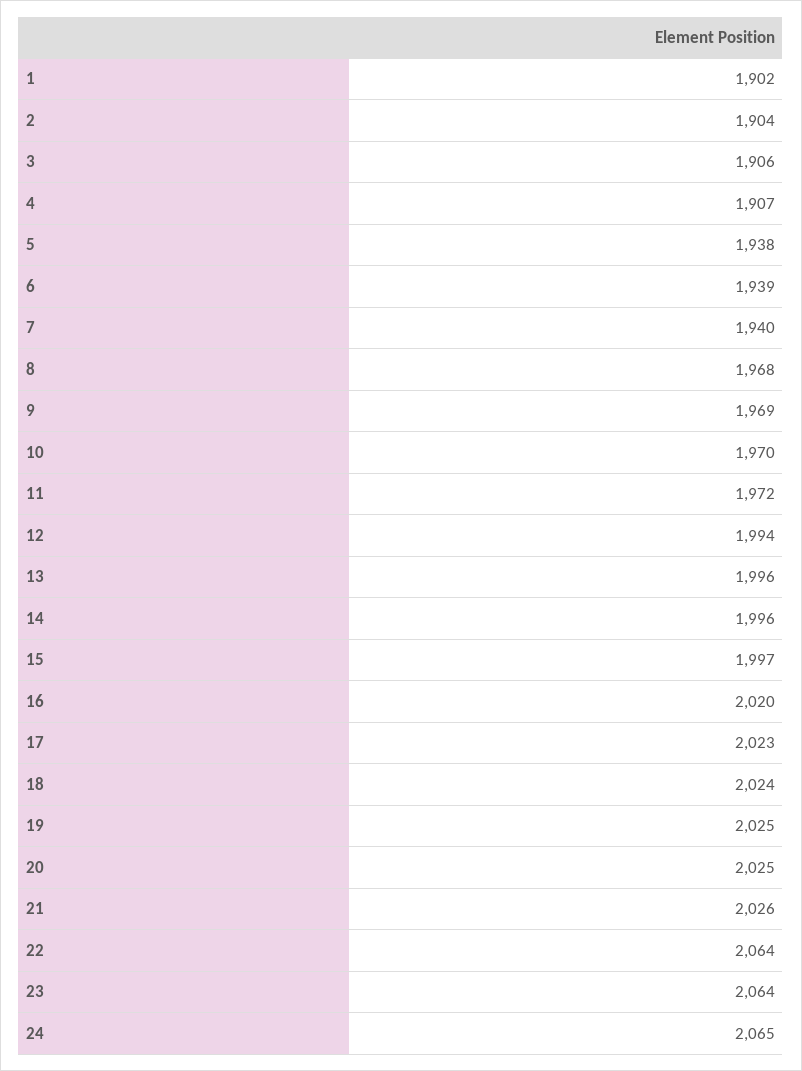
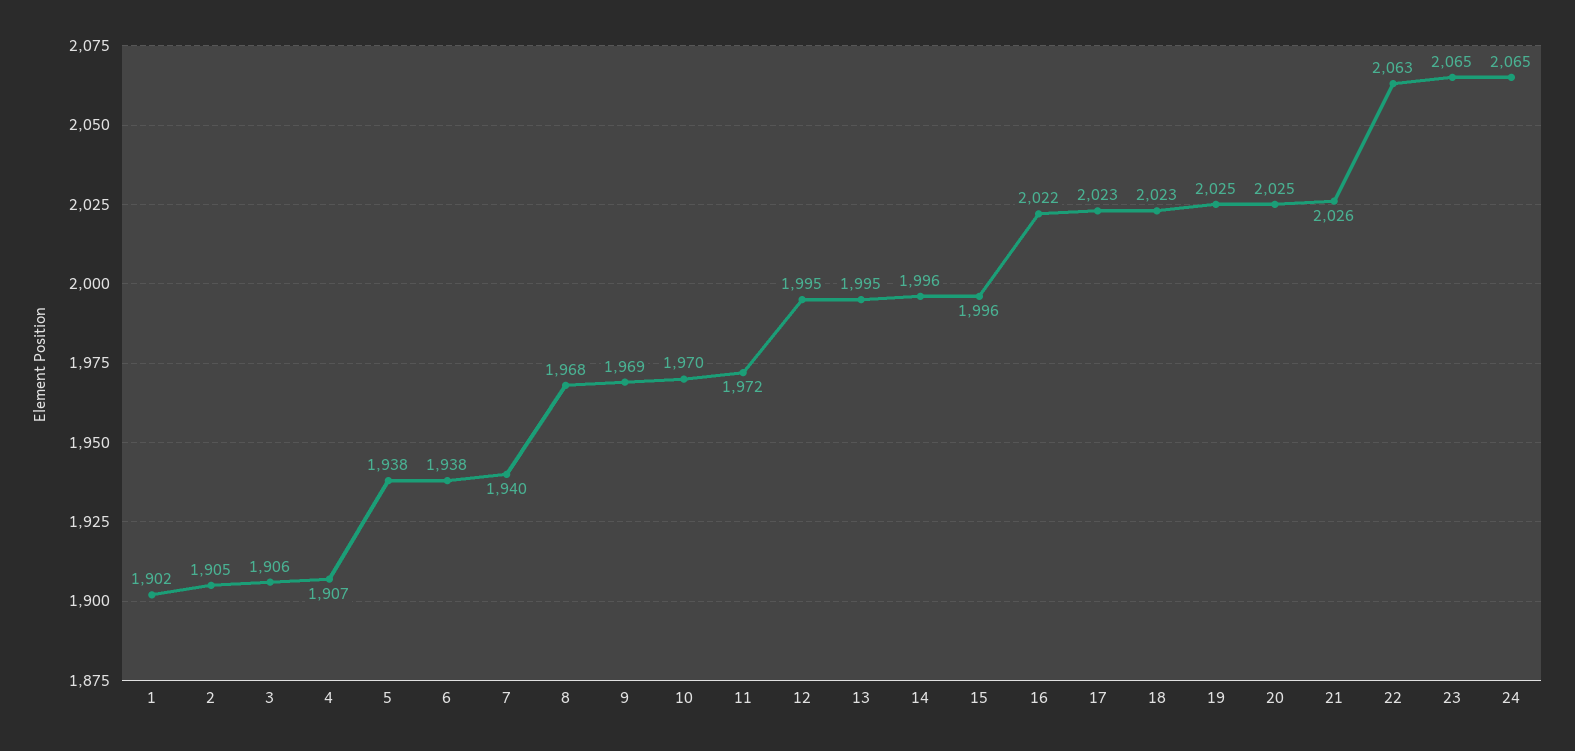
  {
    "1": 1902,
-   "2": 1904,
+   "2": 1905,
    "3": 1906,
    "4": 1907,
    "5": 1938,
-   "6": 1939,
+   "6": 1938,
    "7": 1940,
    "8": 1968,
    "9": 1969,
    "10": 1970,
    "11": 1972,
-   "12": 1994,
+   "12": 1995,
-   "13": 1996,
+   "13": 1995,
    "14": 1996,
-   "15": 1997,
+   "15": 1996,
-   "16": 2020,
+   "16": 2022,
    "17": 2023,
-   "18": 2024,
+   "18": 2023,
    "19": 2025,
    "20": 2025,
    "21": 2026,
-   "22": 2064,
+   "22": 2063,
-   "23": 2064,
+   "23": 2065,
    "24": 2065
  }

